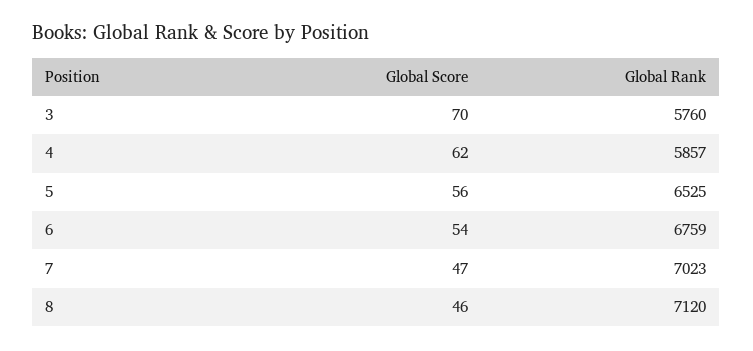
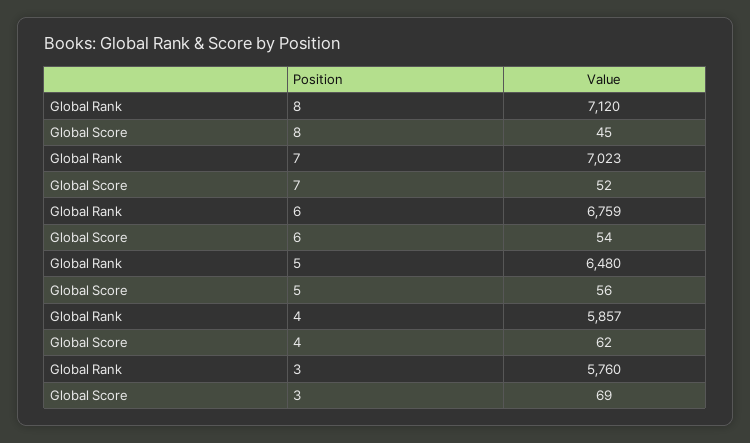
  {
    "Global Score": {
-     "3": 70,
+     "3": 69,
      "4": 62,
      "5": 56,
      "6": 54,
-     "7": 47,
+     "7": 52,
-     "8": 46
+     "8": 45
    },
    "Global Rank": {
      "3": 5760,
      "4": 5857,
-     "5": 6525,
+     "5": 6480,
      "6": 6759,
      "7": 7023,
      "8": 7120
    }
  }

